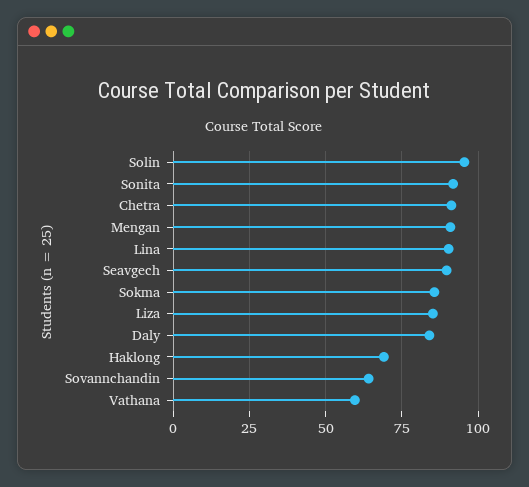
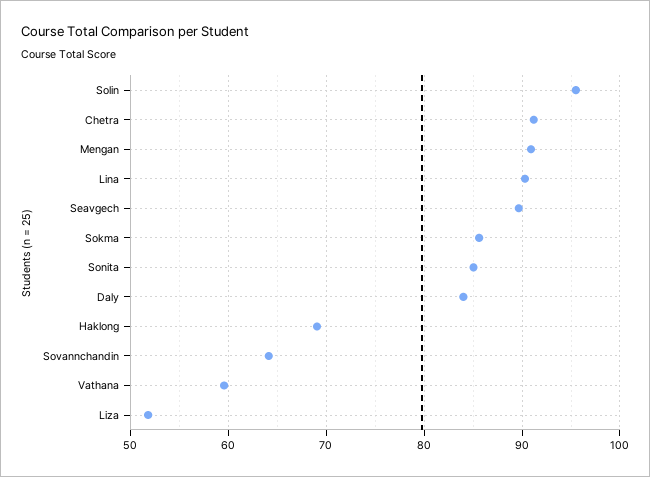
  {
    "Solin": 96,
-   "Sonita": 92.5,
+   "Sonita": 85,
    "Chetra": 91,
    "Mengan": 91,
    "Lina": 90,
    "Seavgech": 90,
    "Sokma": 86,
-   "Liza": 85,
+   "Liza": 52,
    "Daly": 84,
    "Haklong": 69,
    "Sovannchandin": 64,
    "Vathana": 60
  }

